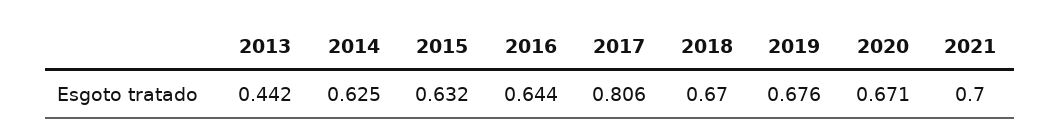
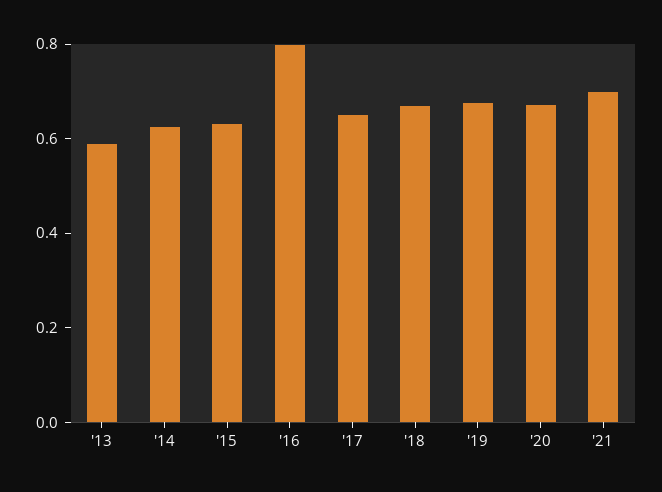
  {
-   "2013": 0.442,
+   "2013": 0.6,
    "2014": 0.625,
    "2015": 0.632,
-   "2016": 0.644,
+   "2016": 0.8,
-   "2017": 0.806,
+   "2017": 0.65,
    "2018": 0.67,
    "2019": 0.676,
    "2020": 0.671,
    "2021": 0.7
  }

